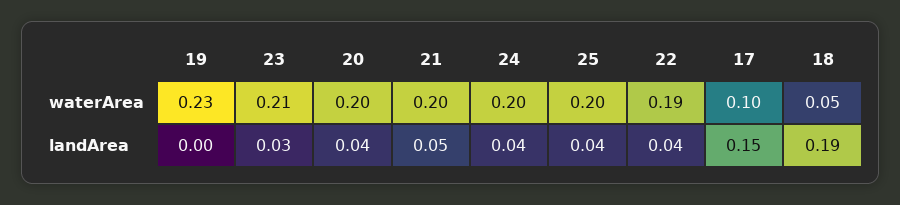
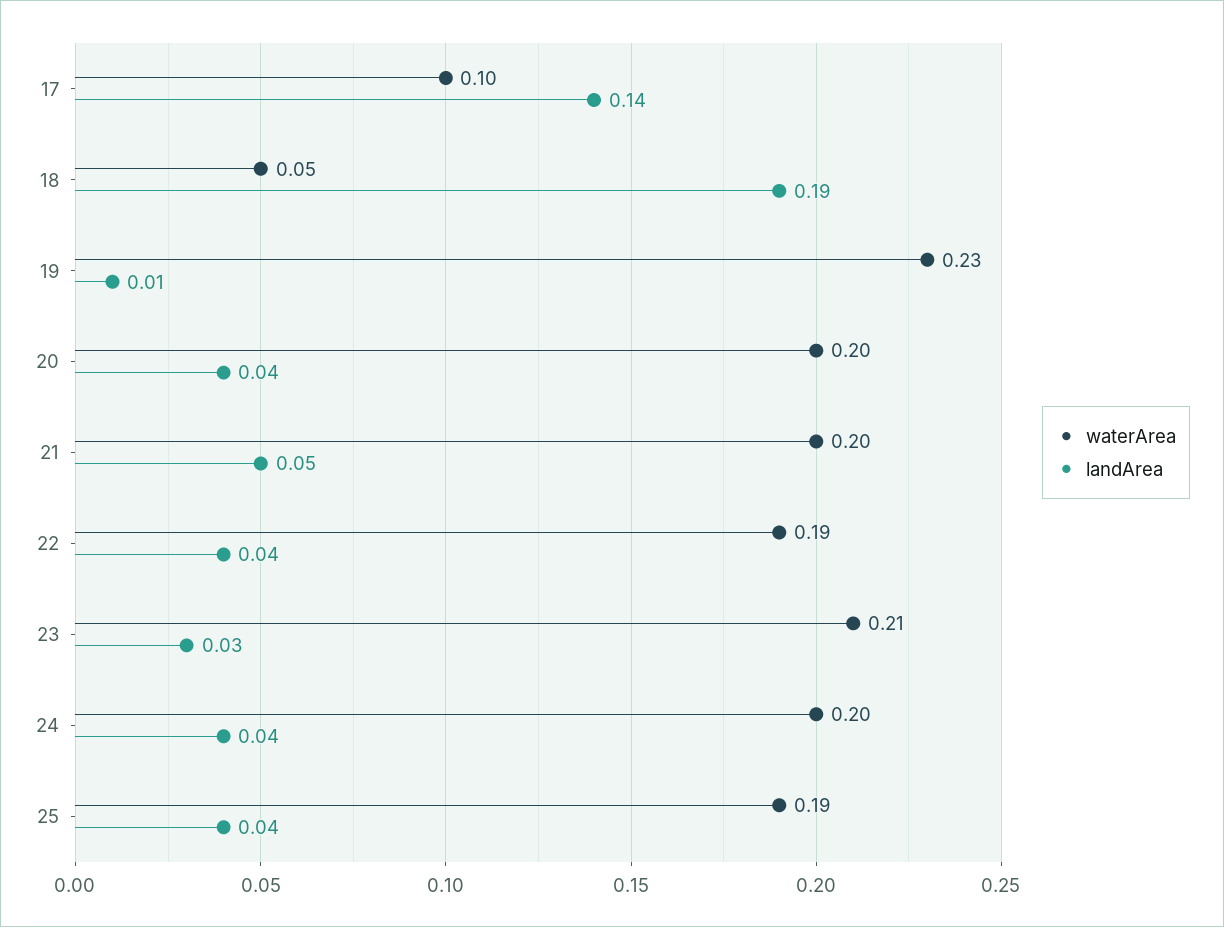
  {
    "waterArea": {
      "19": 0.23,
      "23": 0.21,
      "20": 0.2,
      "21": 0.2,
      "24": 0.2,
-     "25": 0.2,
+     "25": 0.19,
      "22": 0.19,
      "17": 0.1,
      "18": 0.05
    },
    "landArea": {
-     "19": 0,
+     "19": 0.01,
      "23": 0.03,
      "20": 0.04,
      "21": 0.05,
      "24": 0.04,
      "25": 0.04,
      "22": 0.04,
-     "17": 0.15,
+     "17": 0.14,
      "18": 0.19
    }
  }

